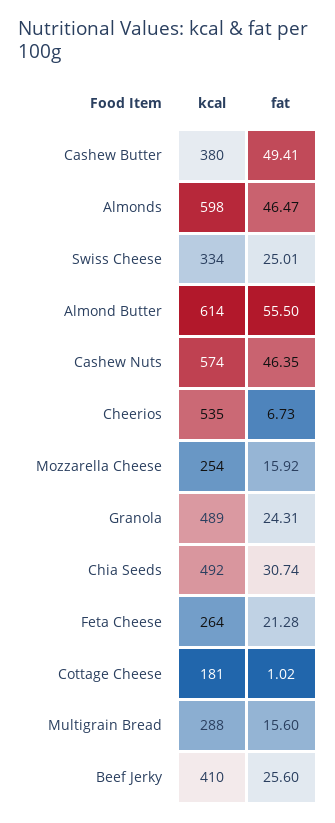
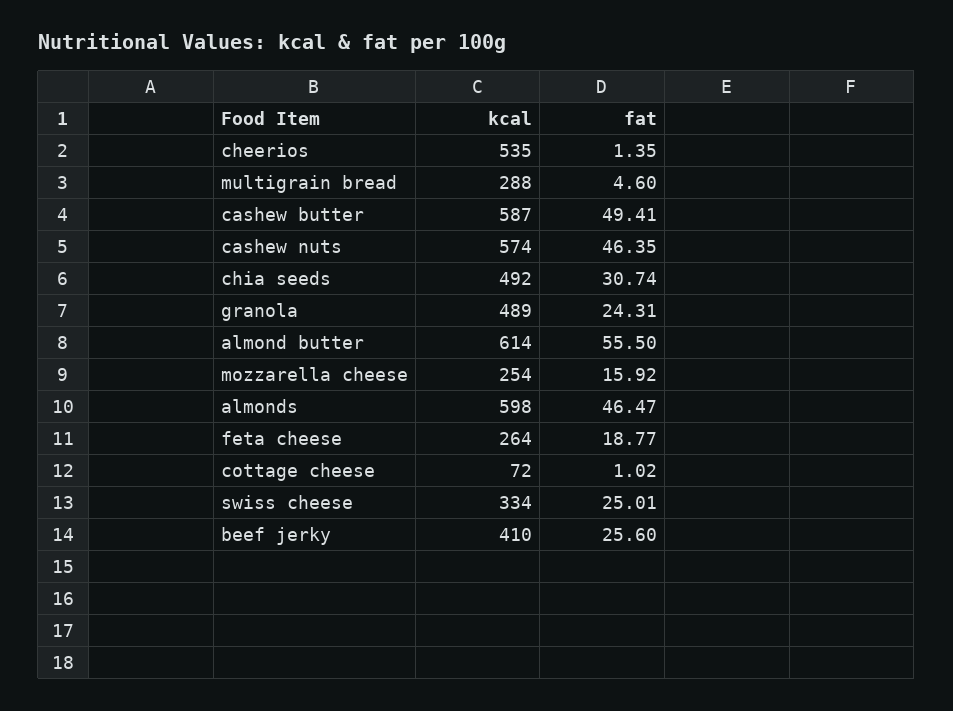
  {
    "kcal": {
-     "Cashew Butter": 380,
+     "Cashew Butter": 587,
      "Almonds": 598,
      "Swiss Cheese": 334,
      "Almond Butter": 614,
      "Cashew Nuts": 574,
      "Cheerios": 535,
      "Mozzarella Cheese": 254,
      "Granola": 489,
      "Chia Seeds": 492,
      "Feta Cheese": 264,
-     "Cottage Cheese": 181,
+     "Cottage Cheese": 72,
      "Multigrain Bread": 288,
      "Beef Jerky": 410
    },
    "fat": {
      "Cashew Butter": 49.41,
      "Almonds": 46.47,
      "Swiss Cheese": 25.01,
      "Almond Butter": 55.5,
      "Cashew Nuts": 46.35,
-     "Cheerios": 6.73,
+     "Cheerios": 1.35,
      "Mozzarella Cheese": 15.92,
      "Granola": 24.31,
      "Chia Seeds": 30.74,
-     "Feta Cheese": 21.28,
+     "Feta Cheese": 18.77,
      "Cottage Cheese": 1.02,
-     "Multigrain Bread": 15.6,
+     "Multigrain Bread": 4.6,
      "Beef Jerky": 25.6
    }
  }

